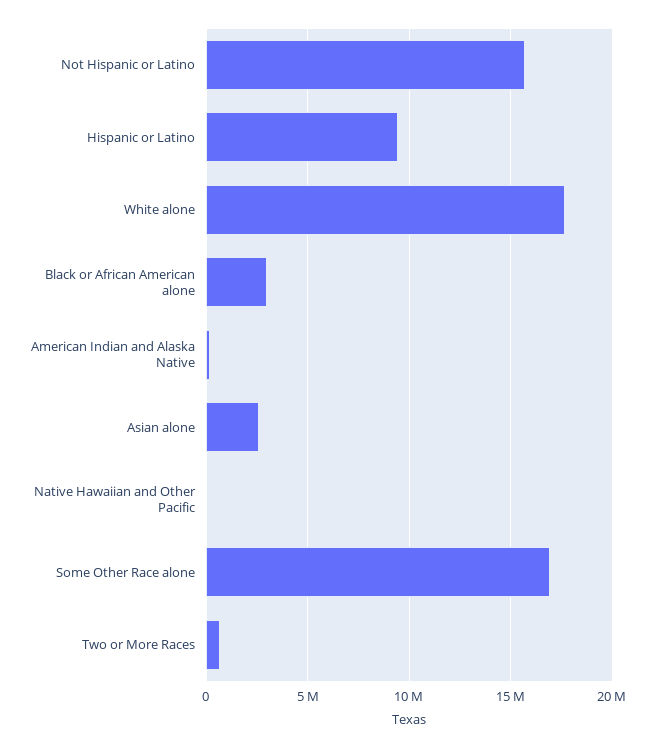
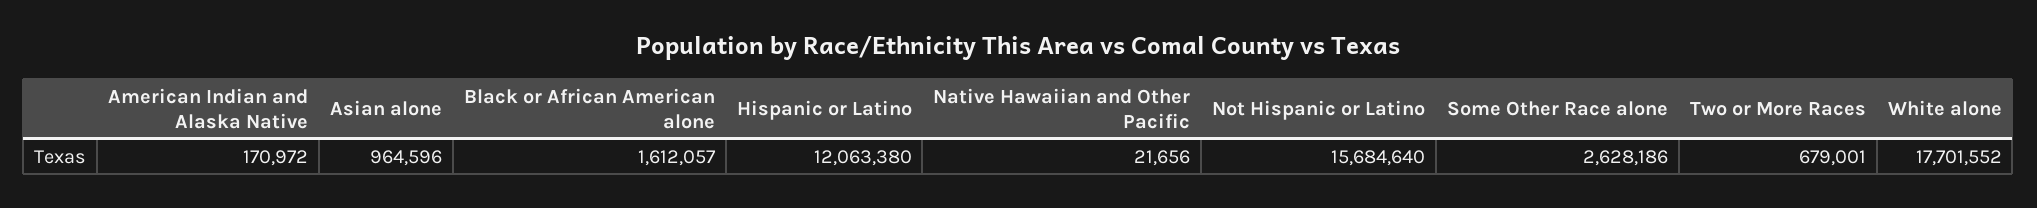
  {
    "Not Hispanic or Latino": 15684640,
-   "Hispanic or Latino": 9500000,
+   "Hispanic or Latino": 12063380,
    "White alone": 17701552,
-   "Black or African American alone": 3000000,
+   "Black or African American alone": 1612057,
    "American Indian and Alaska Native": 170972,
-   "Asian alone": 2500000,
+   "Asian alone": 964596,
    "Native Hawaiian and Other Pacific": 21656,
-   "Some Other Race alone": 17000000,
+   "Some Other Race alone": 2628186,
    "Two or More Races": 679001
  }

